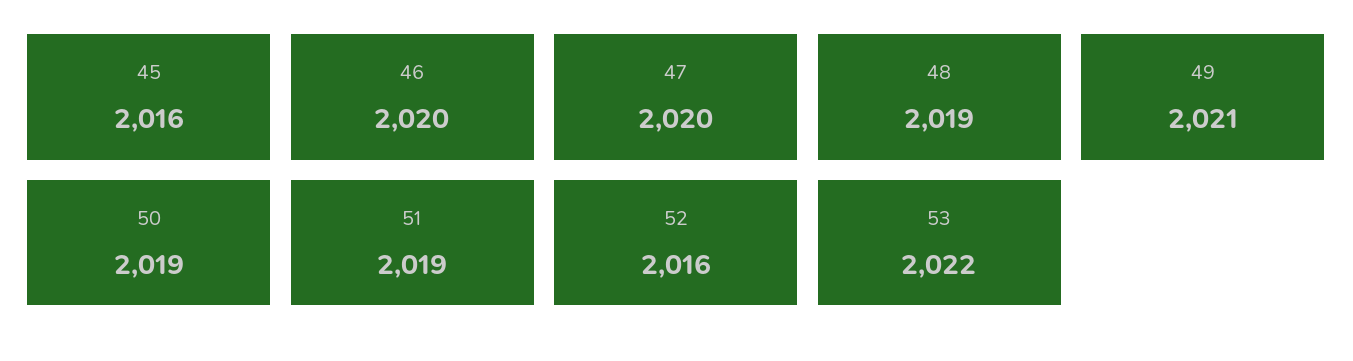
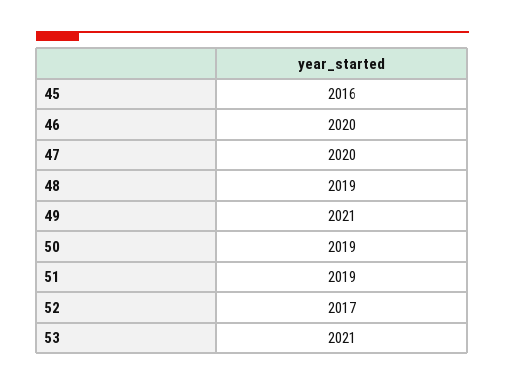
  {
    "45": 2016,
    "46": 2020,
    "47": 2020,
    "48": 2019,
    "49": 2021,
    "50": 2019,
    "51": 2019,
-   "52": 2016,
+   "52": 2017,
-   "53": 2022
+   "53": 2021
  }

